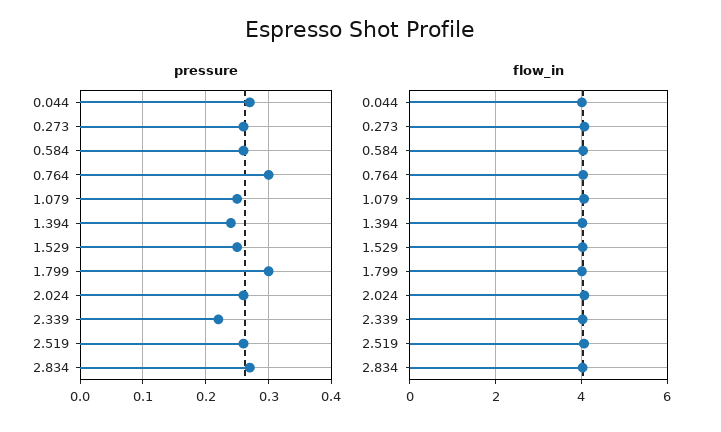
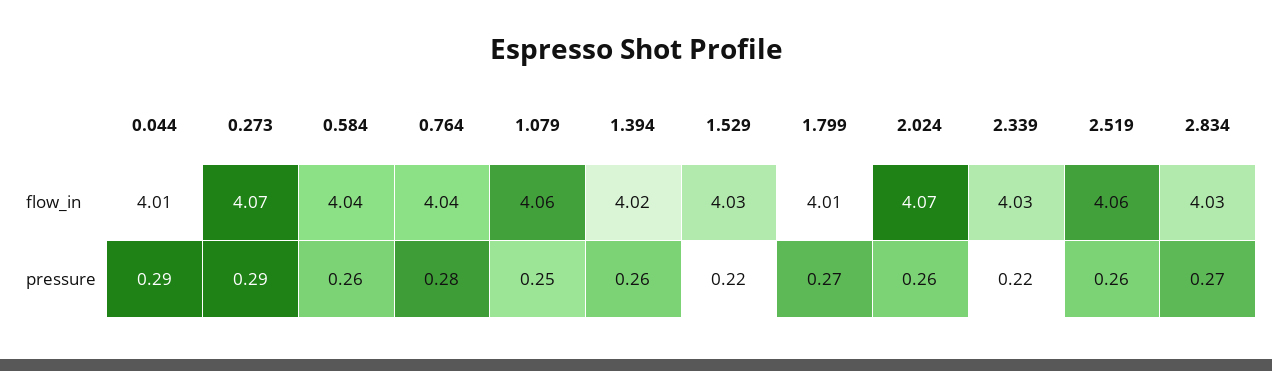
  {
    "pressure": {
-     "0.044": 0.27,
+     "0.044": 0.29,
-     "0.273": 0.26,
+     "0.273": 0.29,
      "0.584": 0.26,
-     "0.764": 0.3,
+     "0.764": 0.28,
      "1.079": 0.25,
-     "1.394": 0.24,
+     "1.394": 0.26,
-     "1.529": 0.25,
+     "1.529": 0.22,
-     "1.799": 0.3,
+     "1.799": 0.27,
      "2.024": 0.26,
      "2.339": 0.22,
      "2.519": 0.26,
      "2.834": 0.27
    },
    "flow_in": {
      "0.044": 4.01,
      "0.273": 4.07,
      "0.584": 4.04,
      "0.764": 4.04,
      "1.079": 4.06,
      "1.394": 4.02,
      "1.529": 4.03,
      "1.799": 4.01,
      "2.024": 4.07,
      "2.339": 4.03,
      "2.519": 4.06,
      "2.834": 4.03
    }
  }

